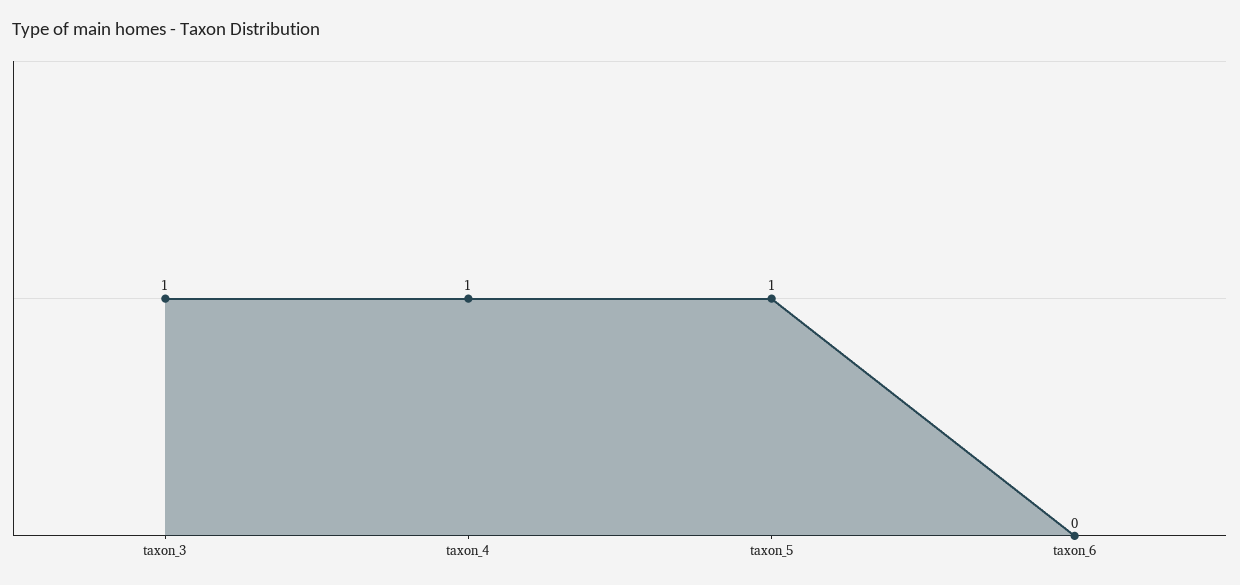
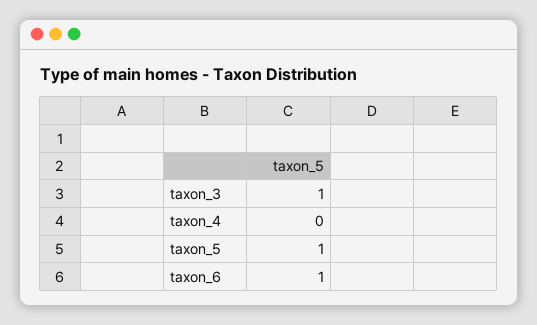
  {
    "taxon_3": 1,
-   "taxon_4": 1,
+   "taxon_4": 0,
    "taxon_5": 1,
-   "taxon_6": 0
+   "taxon_6": 1
  }

